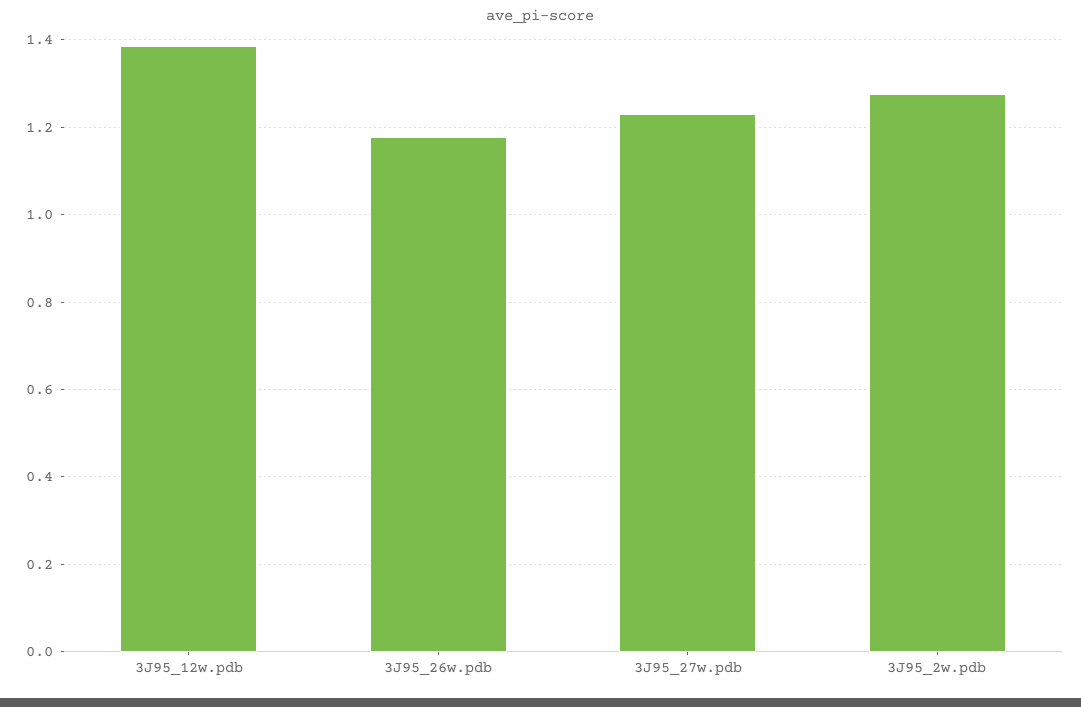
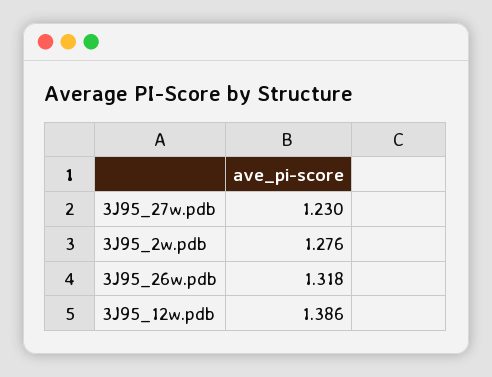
  {
    "3J95_12w.pdb": 1.386,
-   "3J95_26w.pdb": 1.18,
+   "3J95_26w.pdb": 1.318,
    "3J95_27w.pdb": 1.23,
    "3J95_2w.pdb": 1.276
  }

